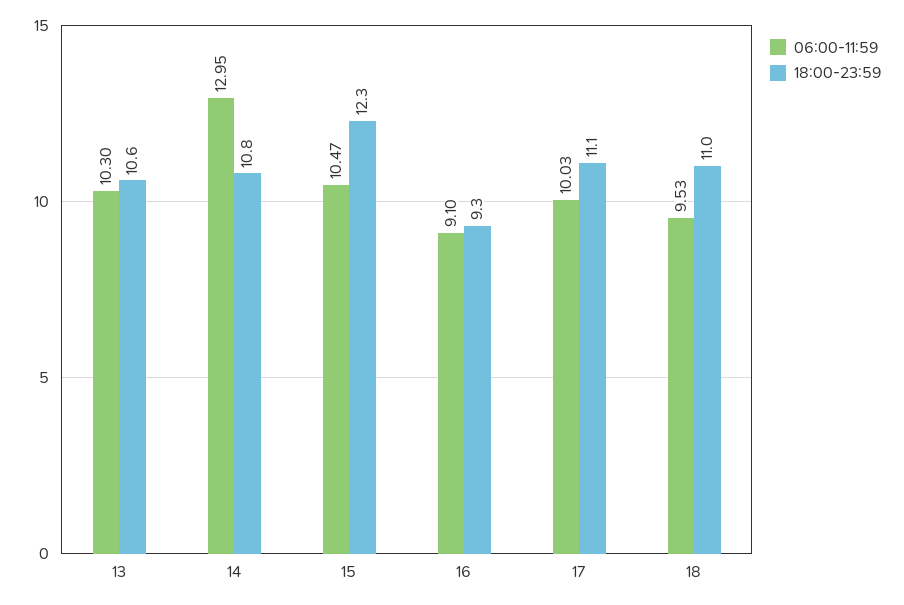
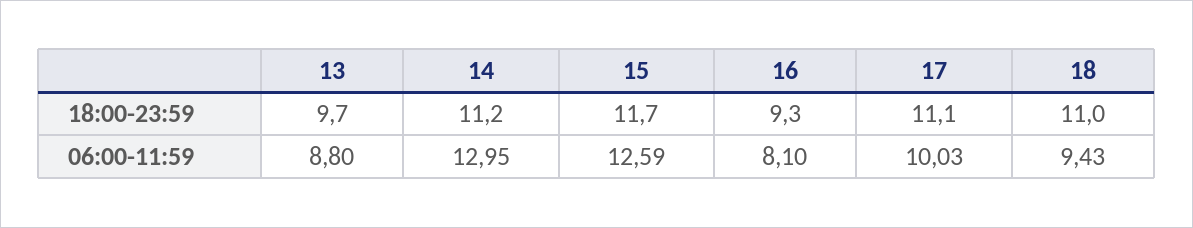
  {
    "06:00-11:59": {
-     "13": 10.3,
+     "13": 8.8,
      "14": 12.95,
-     "15": 10.47,
+     "15": 12.59,
-     "16": 9.1,
+     "16": 8.1,
      "17": 10.03,
-     "18": 9.53
+     "18": 9.43
    },
    "18:00-23:59": {
-     "13": 10.6,
+     "13": 9.7,
-     "14": 10.8,
+     "14": 11.2,
-     "15": 12.3,
+     "15": 11.7,
      "16": 9.3,
      "17": 11.1,
      "18": 11
    }
  }

